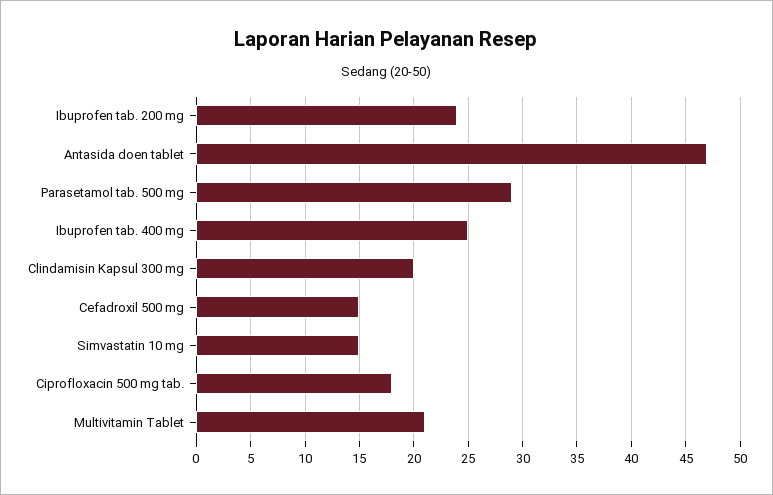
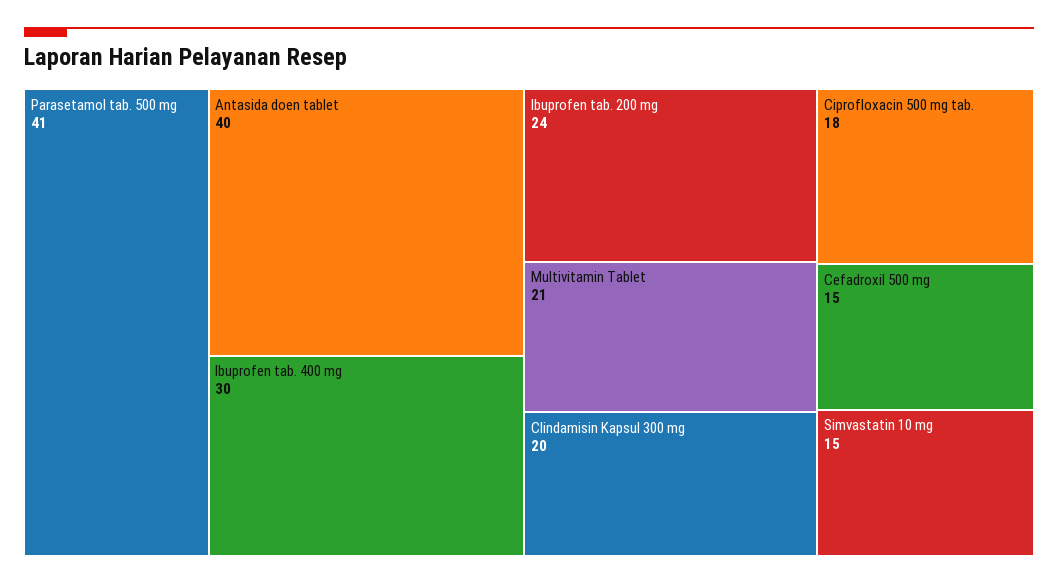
  {
    "Ibuprofen tab. 200 mg": 24,
-   "Antasida doen tablet": 47,
+   "Antasida doen tablet": 40,
-   "Parasetamol tab. 500 mg": 29,
+   "Parasetamol tab. 500 mg": 41,
-   "Ibuprofen tab. 400 mg": 25,
+   "Ibuprofen tab. 400 mg": 30,
    "Clindamisin Kapsul 300 mg": 20,
    "Cefadroxil 500 mg": 15,
    "Simvastatin 10 mg": 15,
    "Ciprofloxacin 500 mg tab.": 18,
    "Multivitamin Tablet": 21
  }

